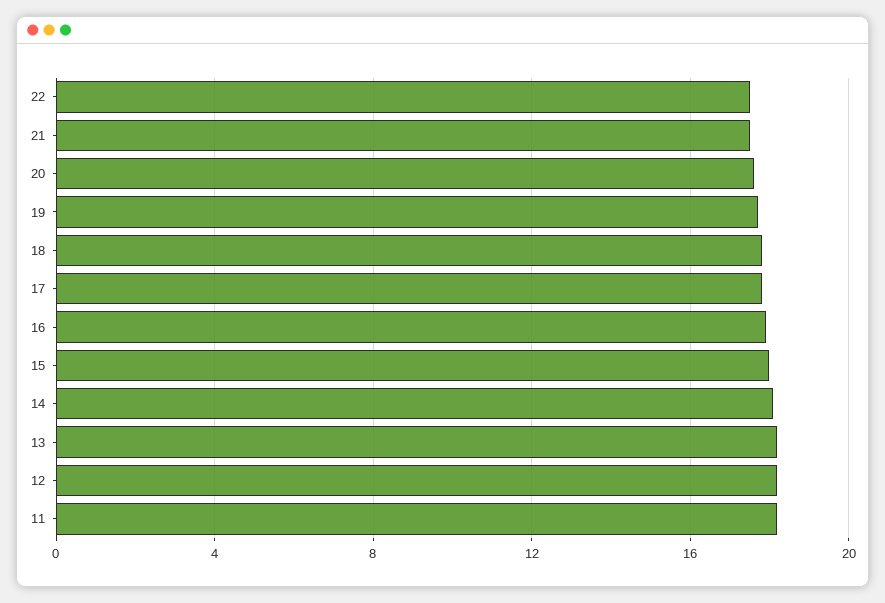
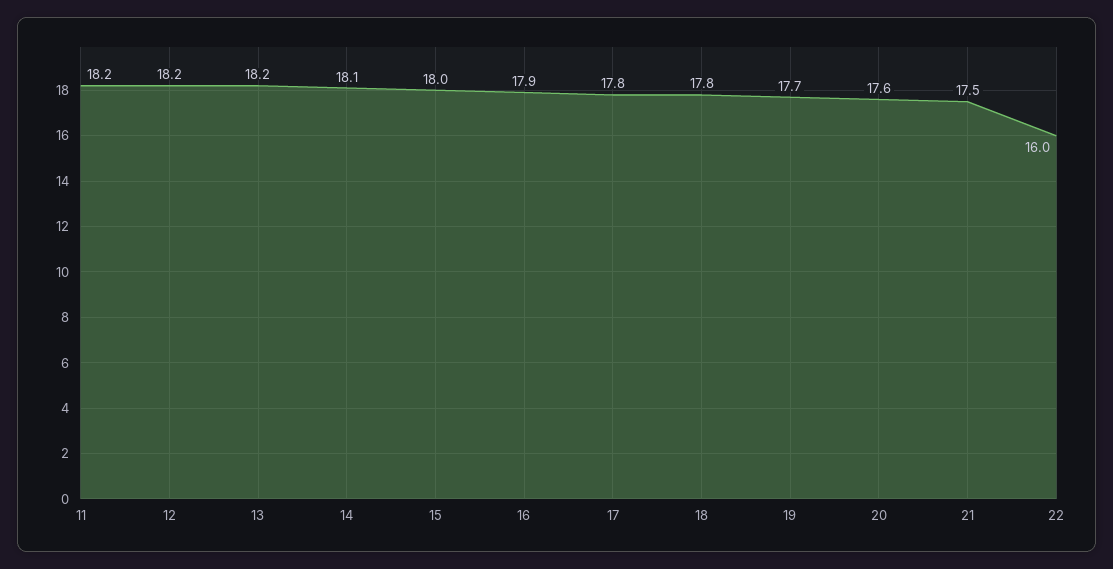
  {
-   "22": 17.5,
+   "22": 16,
    "21": 17.5,
    "20": 17.6,
    "19": 17.7,
    "18": 17.8,
    "17": 17.8,
    "16": 17.9,
    "15": 18,
    "14": 18.1,
    "13": 18.2,
    "12": 18.2,
    "11": 18.2
  }

